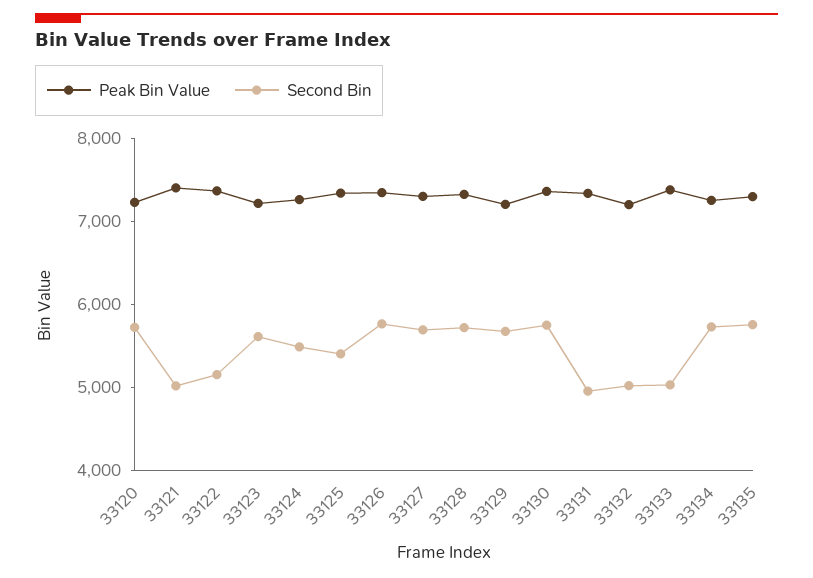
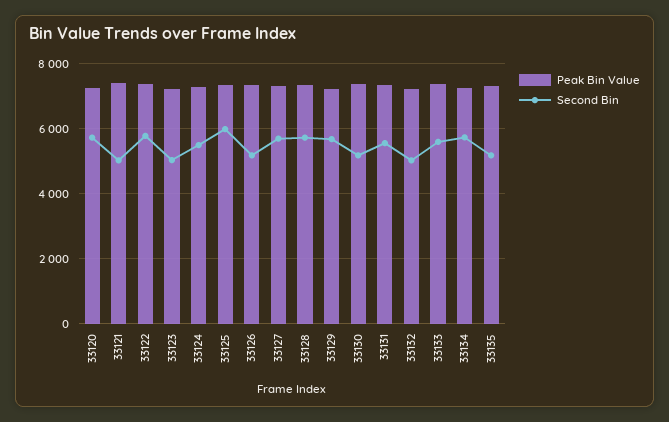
  {
    "Peak Bin Value": {
      "33120": 7200,
      "33121": 7400,
      "33122": 7400,
      "33123": 7200,
      "33124": 7200,
      "33125": 7400,
      "33126": 7400,
      "33127": 7400,
      "33128": 7400,
      "33129": 7200,
      "33130": 7400,
      "33131": 7400,
      "33132": 7200,
      "33133": 7400,
      "33134": 7200,
      "33135": 7400
    },
    "Second Bin": {
      "33120": 5800,
      "33121": 5000,
-     "33122": 5200,
+     "33122": 5800,
-     "33123": 5600,
+     "33123": 5000,
      "33124": 5400,
-     "33125": 5400,
+     "33125": 6000,
-     "33126": 5800,
+     "33126": 5200,
      "33127": 5600,
      "33128": 5800,
      "33129": 5600,
-     "33130": 5800,
+     "33130": 5200,
-     "33131": 5000,
+     "33131": 5600,
      "33132": 5000,
-     "33133": 5000,
+     "33133": 5600,
      "33134": 5800,
-     "33135": 5800
+     "33135": 5200
    }
  }

